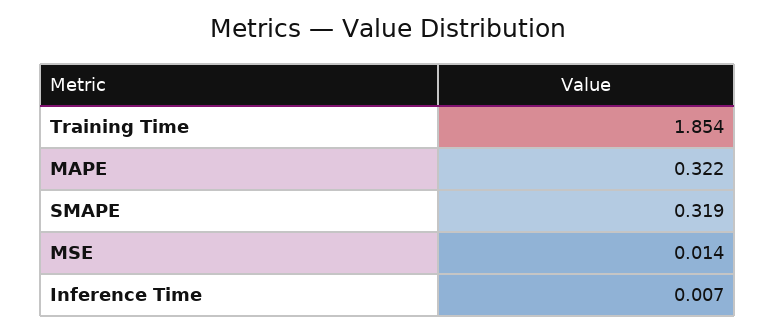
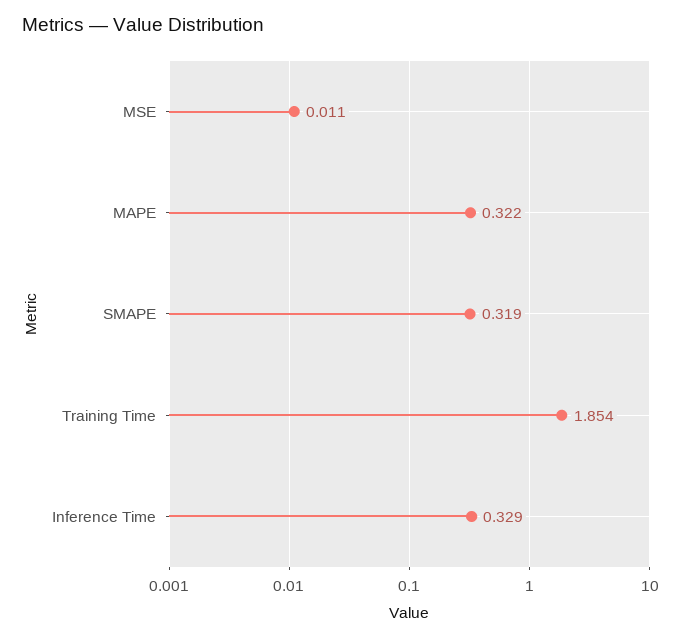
  {
    "Training Time": 1.854,
    "MAPE": 0.322,
    "SMAPE": 0.319,
-   "MSE": 0.014,
+   "MSE": 0.011,
-   "Inference Time": 0.007
+   "Inference Time": 0.329
  }

